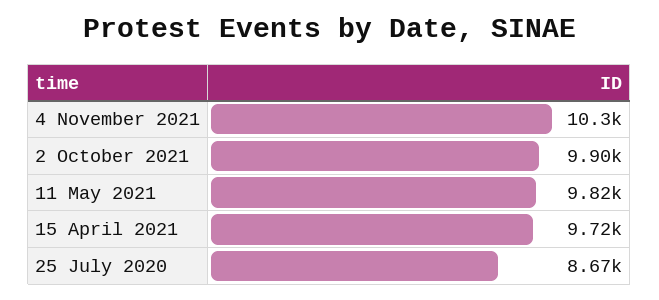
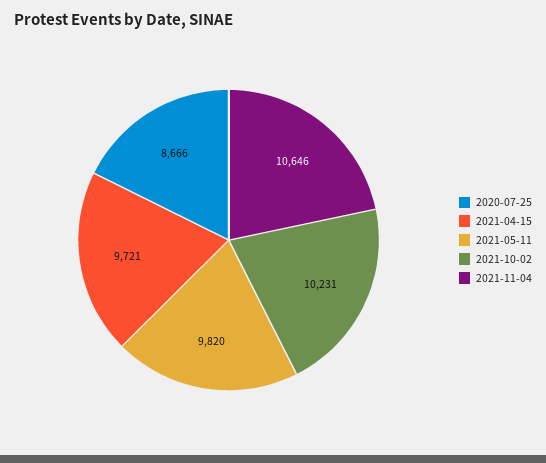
  {
-   "4 November 2021": 10300,
+   "4 November 2021": 10646,
-   "2 October 2021": 9900,
+   "2 October 2021": 10231,
    "11 May 2021": 9820,
    "15 April 2021": 9721,
    "25 July 2020": 8666
  }

